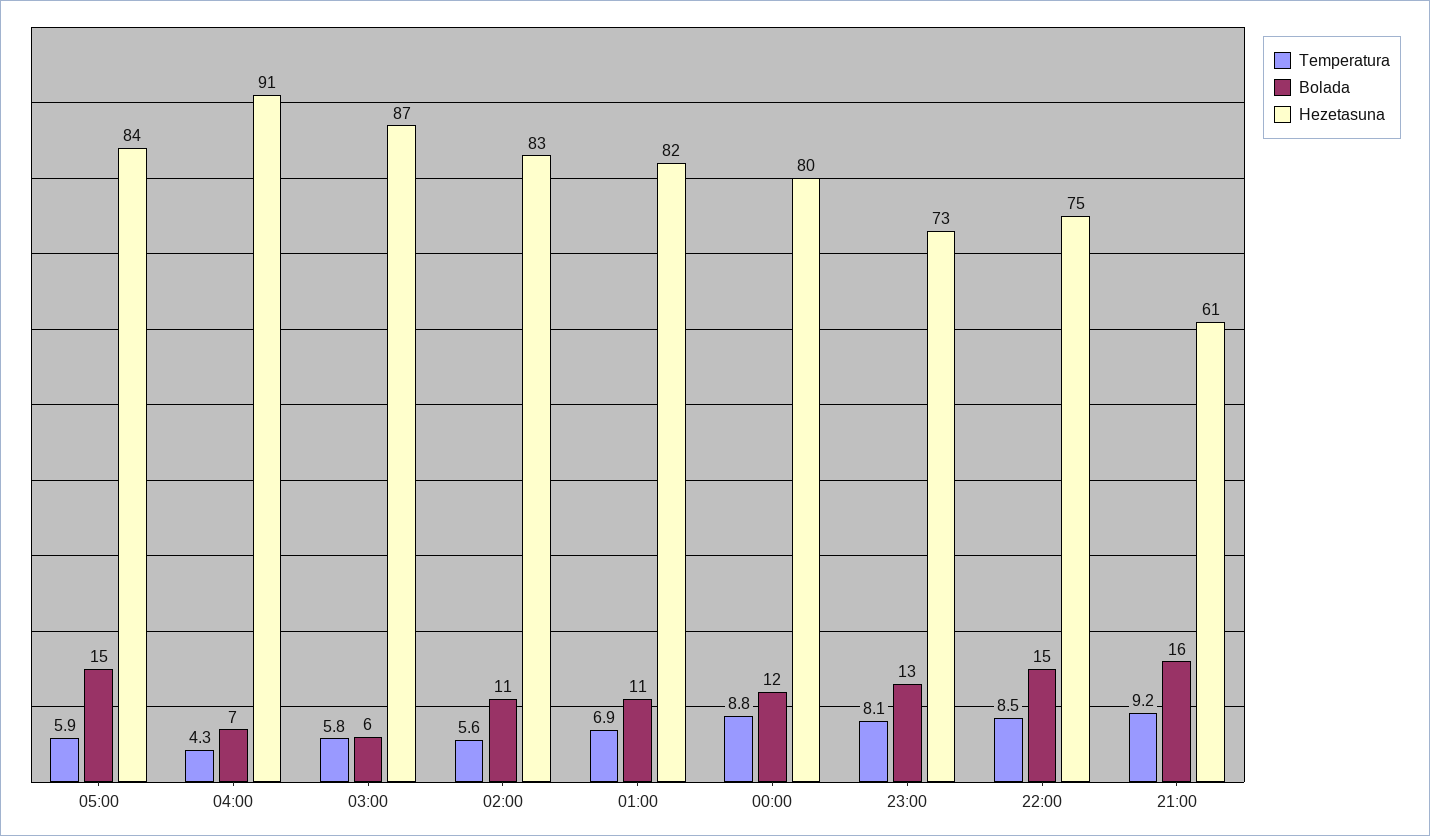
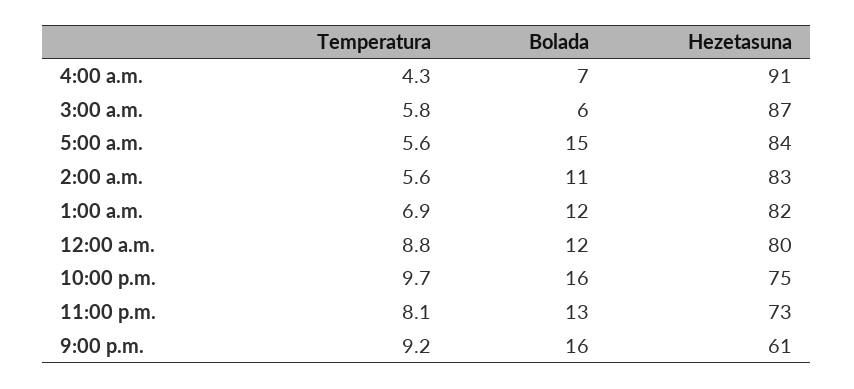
  {
    "Temperatura": {
-     "05:00": 5.9,
+     "05:00": 5.6,
      "04:00": 4.3,
      "03:00": 5.8,
      "02:00": 5.6,
      "01:00": 6.9,
      "00:00": 8.8,
      "23:00": 8.1,
-     "22:00": 8.5,
+     "22:00": 9.7,
      "21:00": 9.2
    },
    "Bolada": {
      "05:00": 15,
      "04:00": 7,
      "03:00": 6,
      "02:00": 11,
-     "01:00": 11,
+     "01:00": 12,
      "00:00": 12,
      "23:00": 13,
-     "22:00": 15,
+     "22:00": 16,
      "21:00": 16
    },
    "Hezetasuna": {
      "05:00": 84,
      "04:00": 91,
      "03:00": 87,
      "02:00": 83,
      "01:00": 82,
      "00:00": 80,
      "23:00": 73,
      "22:00": 75,
      "21:00": 61
    }
  }

